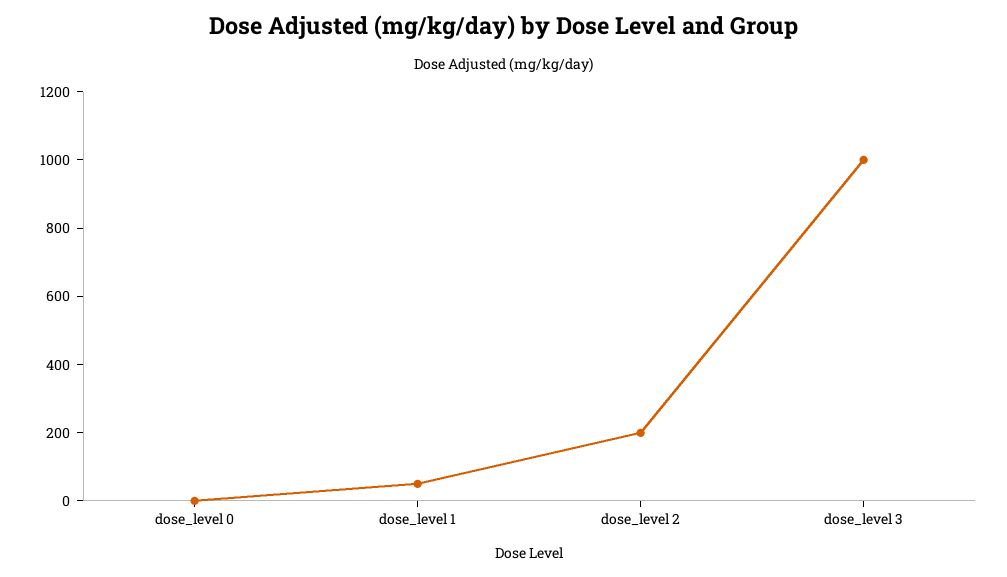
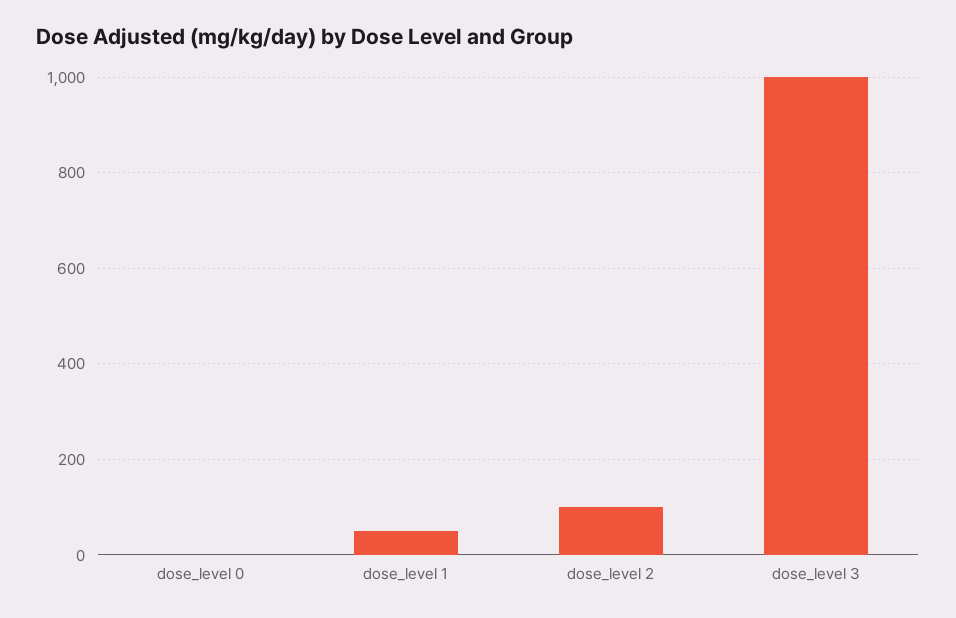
  {
    "dose_level 0": 0,
    "dose_level 1": 60,
-   "dose_level 2": 200,
+   "dose_level 2": 100,
    "dose_level 3": 1000
  }

